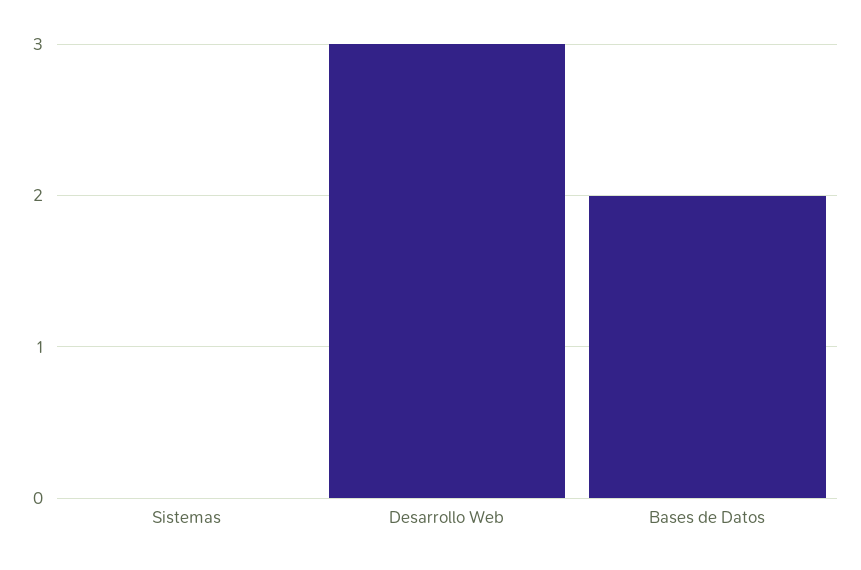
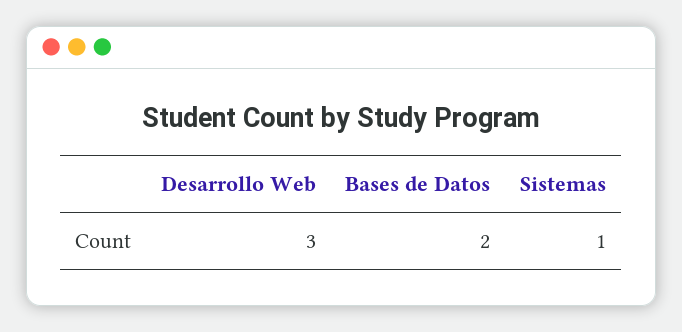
  {
-   "Sistemas": 0,
+   "Sistemas": 1,
    "Desarrollo Web": 3,
    "Bases de Datos": 2
  }

